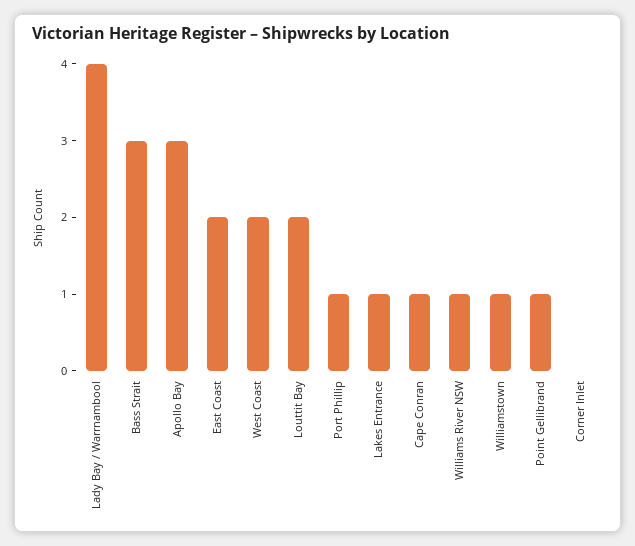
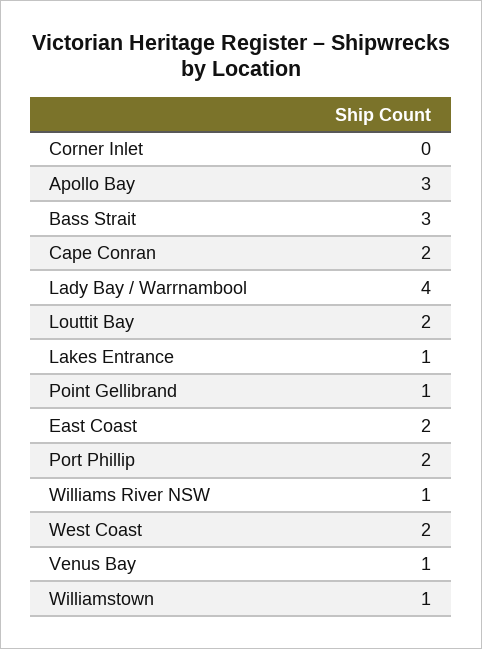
  {
    "Lady Bay / Warrnambool": 4,
    "Bass Strait": 3,
    "Apollo Bay": 3,
    "East Coast": 2,
    "West Coast": 2,
    "Louttit Bay": 2,
-   "Port Phillip": 1,
+   "Port Phillip": 2,
    "Lakes Entrance": 1,
-   "Cape Conran": 1,
+   "Cape Conran": 2,
    "Williams River NSW": 1,
    "Williamstown": 1,
    "Point Gellibrand": 1,
-   "Corner Inlet": 0
+   "Corner Inlet": 0,
+   "Venus Bay": 1
  }

